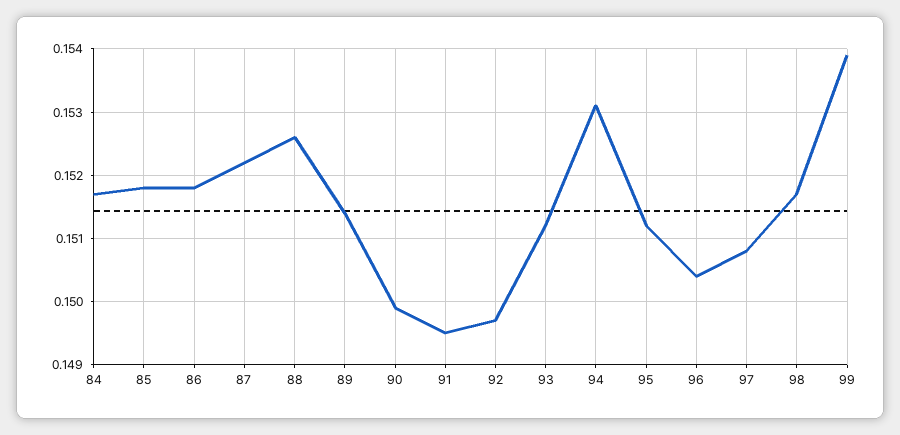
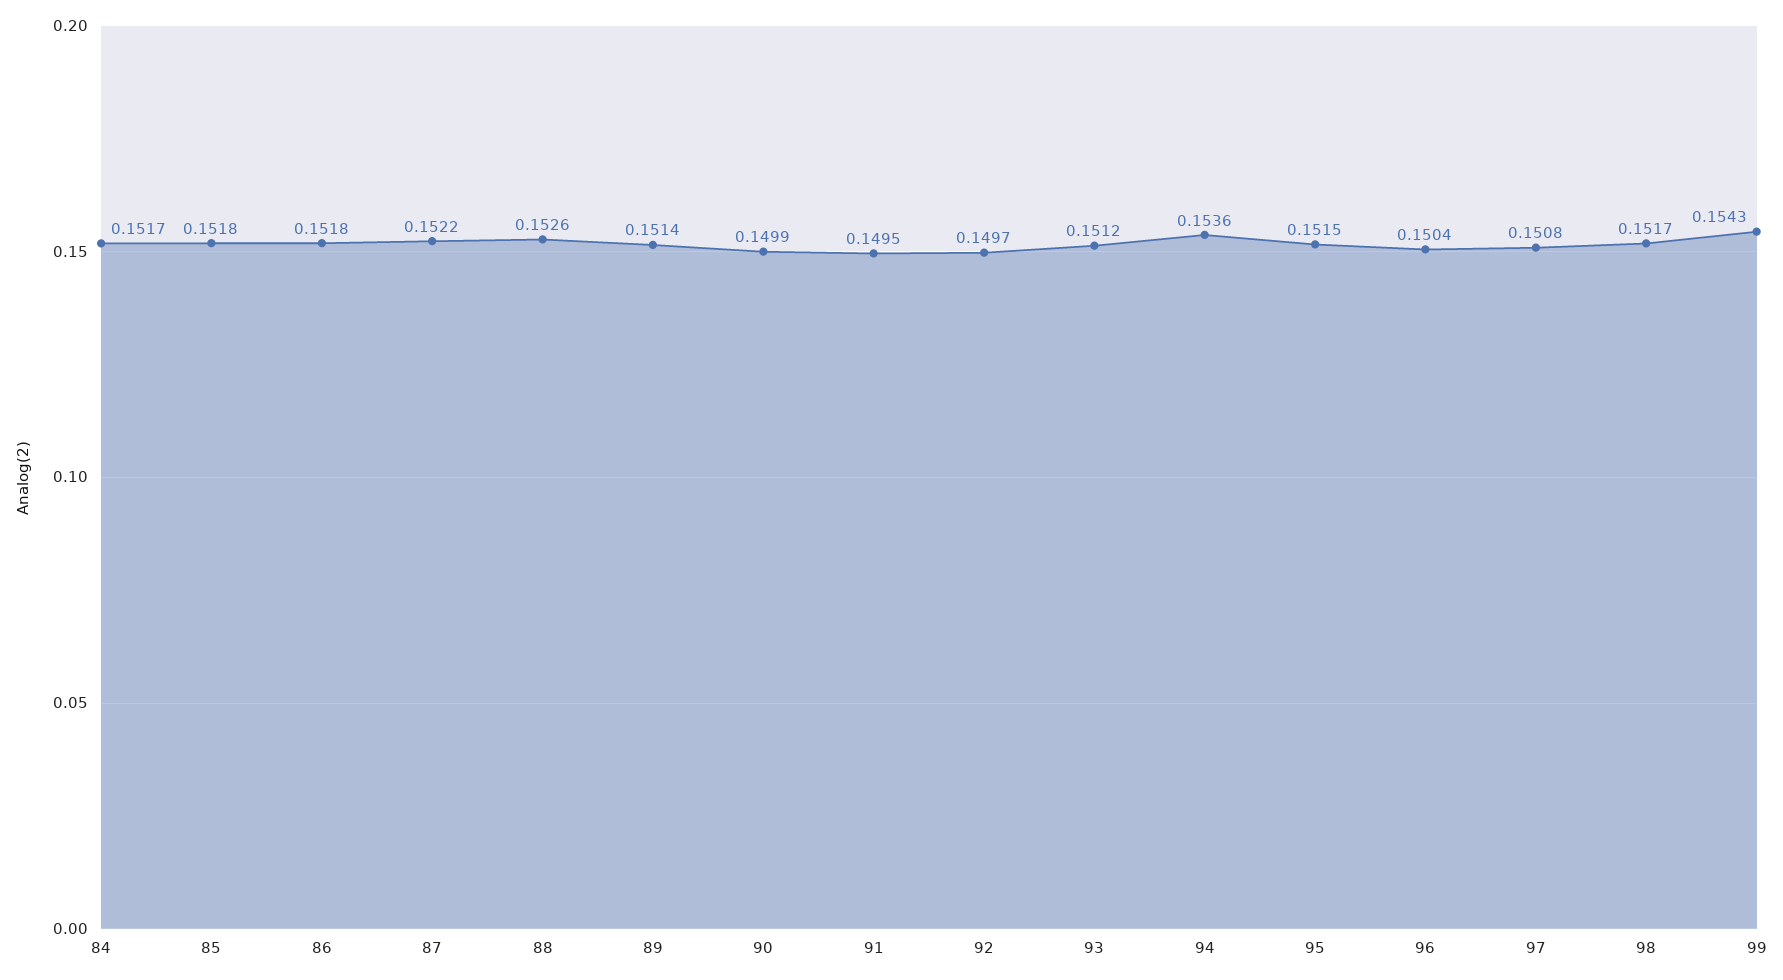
  {
    "84": 0.1517,
    "85": 0.1518,
    "86": 0.1518,
    "87": 0.1522,
    "88": 0.1526,
    "89": 0.1514,
    "90": 0.1499,
    "91": 0.1495,
    "92": 0.1497,
    "93": 0.1512,
-   "94": 0.1531,
+   "94": 0.1536,
-   "95": 0.1512,
+   "95": 0.1515,
    "96": 0.1504,
    "97": 0.1508,
    "98": 0.1517,
-   "99": 0.1539
+   "99": 0.1543
  }

